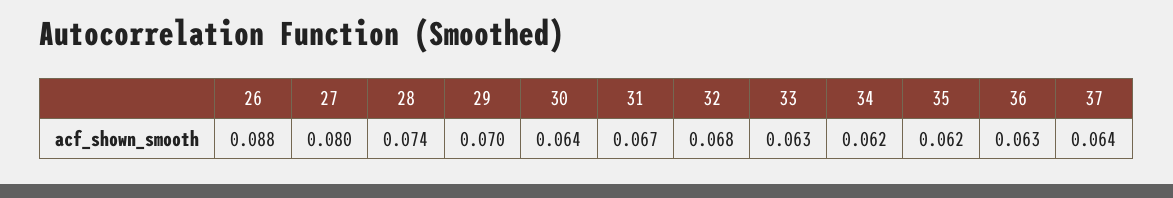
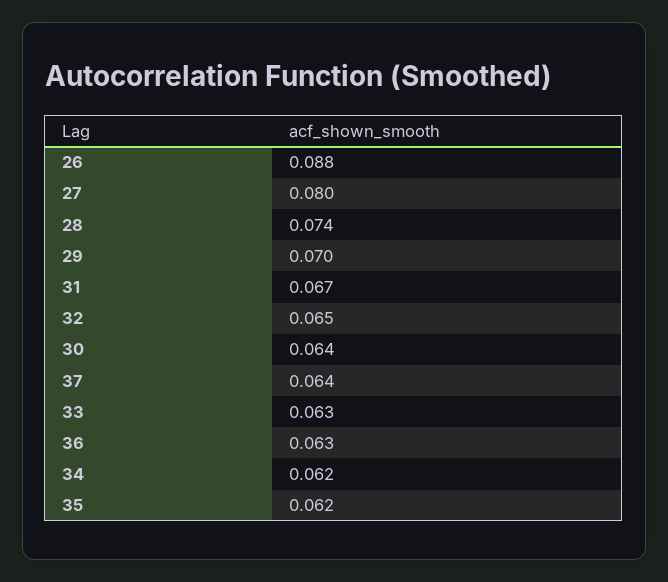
  {
    "26": 0.088,
    "27": 0.08,
    "28": 0.074,
    "29": 0.07,
    "30": 0.064,
    "31": 0.067,
-   "32": 0.068,
+   "32": 0.065,
    "33": 0.063,
    "34": 0.062,
    "35": 0.062,
    "36": 0.063,
    "37": 0.064
  }

